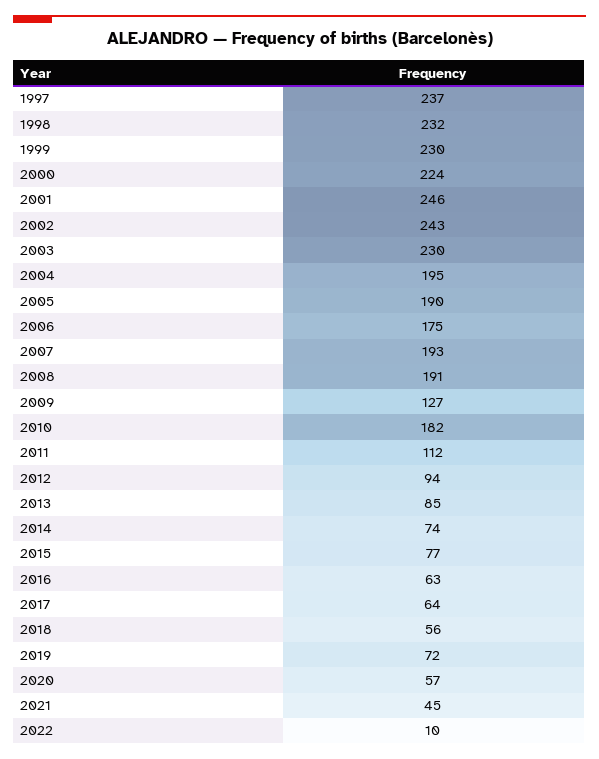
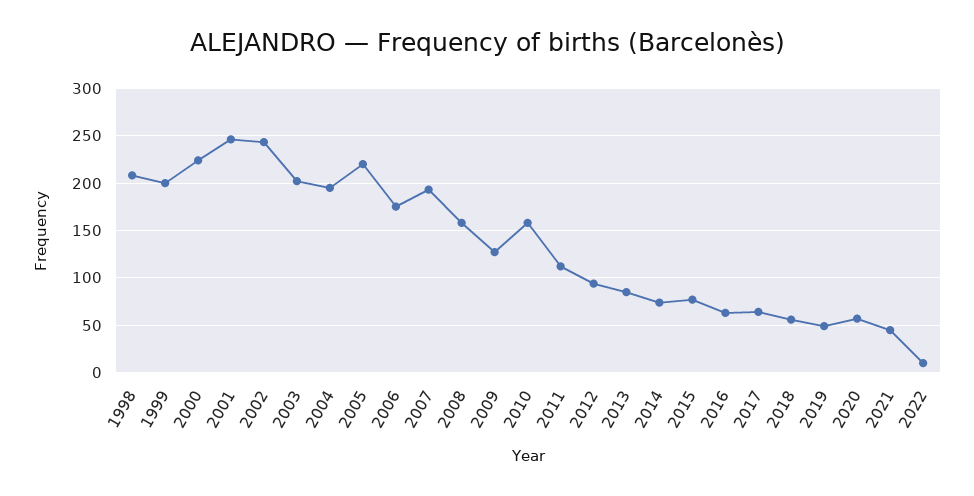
  {
-   "1997": 237,
-   "1998": 232,
+   "1998": 210,
-   "1999": 230,
+   "1999": 200,
    "2000": 224,
    "2001": 246,
    "2002": 243,
-   "2003": 230,
+   "2003": 200,
    "2004": 195,
-   "2005": 190,
+   "2005": 220,
    "2006": 175,
    "2007": 193,
-   "2008": 191,
+   "2008": 160,
    "2009": 127,
-   "2010": 182,
+   "2010": 160,
    "2011": 112,
    "2012": 94,
    "2013": 85,
    "2014": 74,
    "2015": 77,
    "2016": 63,
    "2017": 64,
    "2018": 56,
-   "2019": 72,
+   "2019": 50,
    "2020": 57,
    "2021": 45,
    "2022": 10
  }

